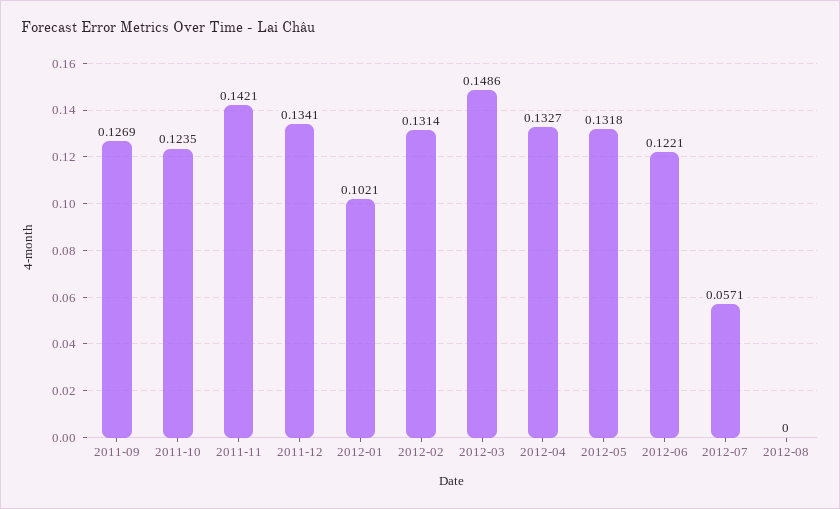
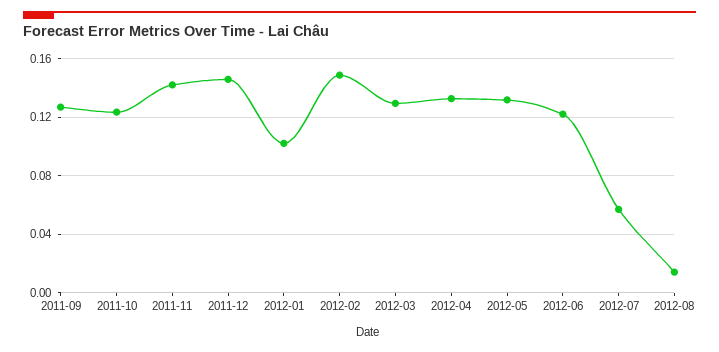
  {
    "2011-09": 0.1269,
    "2011-10": 0.1235,
    "2011-11": 0.1421,
-   "2011-12": 0.1341,
+   "2011-12": 0.145,
    "2012-01": 0.1021,
-   "2012-02": 0.1314,
+   "2012-02": 0.15,
-   "2012-03": 0.1486,
+   "2012-03": 0.13,
    "2012-04": 0.1327,
    "2012-05": 0.1318,
    "2012-06": 0.1221,
    "2012-07": 0.0571,
-   "2012-08": 0
+   "2012-08": 0.015
  }

